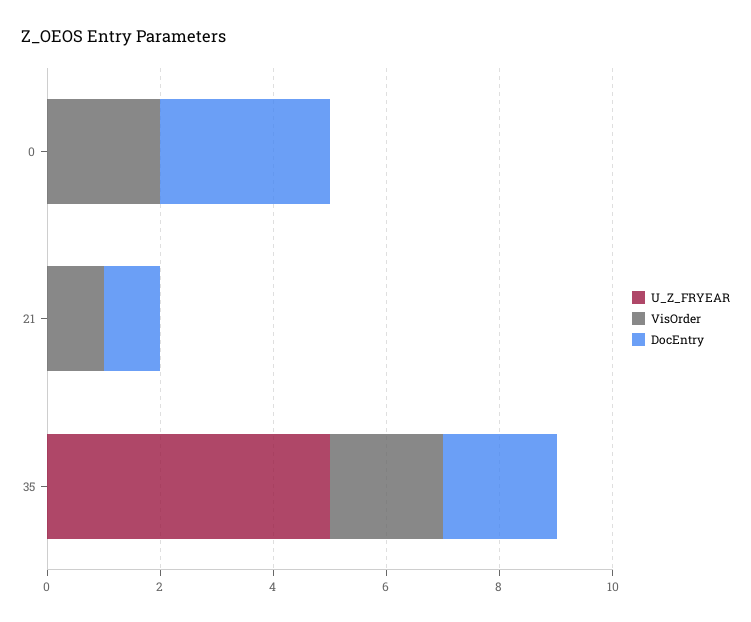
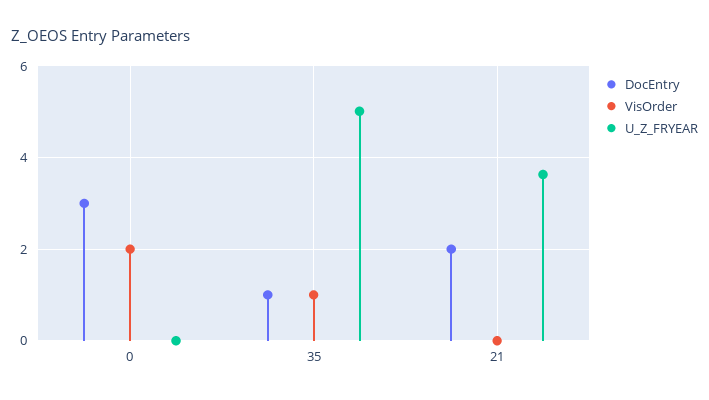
  {
    "U_Z_FRYEAR": {
      "0": 0,
-     "21": 0,
+     "21": 3.6,
      "35": 5
    },
    "VisOrder": {
      "0": 2,
-     "21": 1,
+     "21": 0,
-     "35": 2
+     "35": 1
    },
    "DocEntry": {
      "0": 3,
-     "21": 1,
+     "21": 2,
-     "35": 2
+     "35": 1
    }
  }

